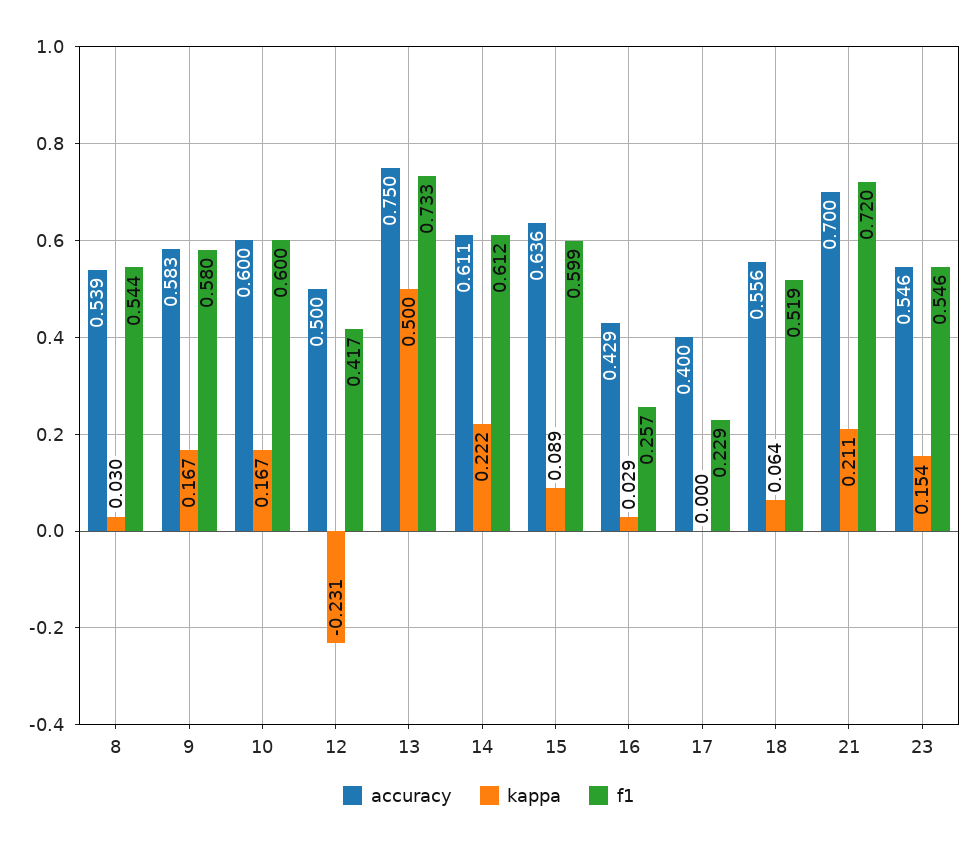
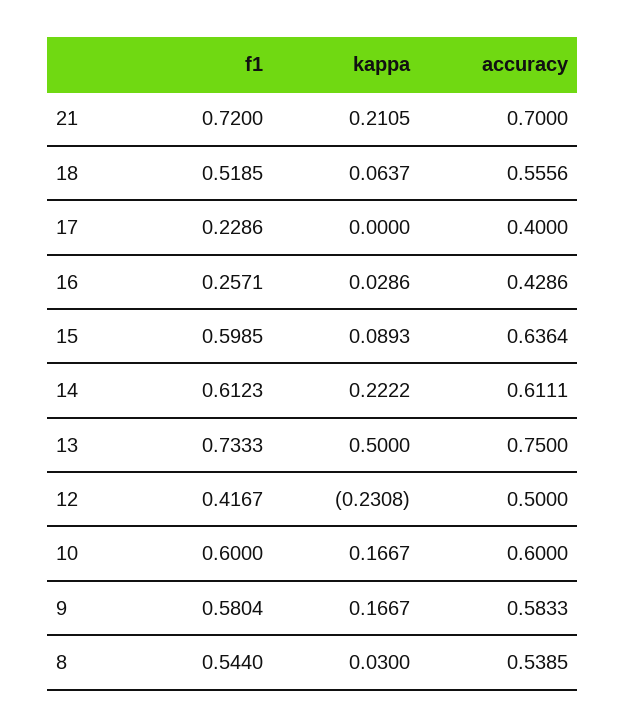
  {
    "accuracy": {
      "8": 0.5385,
      "9": 0.5833,
      "10": 0.6,
      "12": 0.5,
      "13": 0.75,
      "14": 0.6111,
      "15": 0.6364,
      "16": 0.4286,
      "17": 0.4,
      "18": 0.5556,
-     "21": 0.7,
+     "21": 0.7
-     "23": 0.546
    },
    "kappa": {
      "8": 0.03,
      "9": 0.1667,
      "10": 0.1667,
      "12": -0.2308,
      "13": 0.5,
      "14": 0.2222,
      "15": 0.0893,
      "16": 0.0286,
      "17": 0,
      "18": 0.0637,
-     "21": 0.2105,
+     "21": 0.2105
-     "23": 0.154
    },
    "f1": {
      "8": 0.544,
      "9": 0.5804,
      "10": 0.6,
      "12": 0.4167,
      "13": 0.7333,
      "14": 0.6123,
      "15": 0.5985,
      "16": 0.2571,
      "17": 0.2286,
      "18": 0.5185,
-     "21": 0.72,
+     "21": 0.72
-     "23": 0.546
    }
  }

